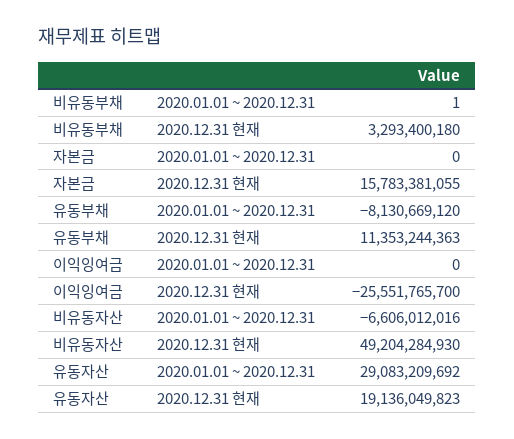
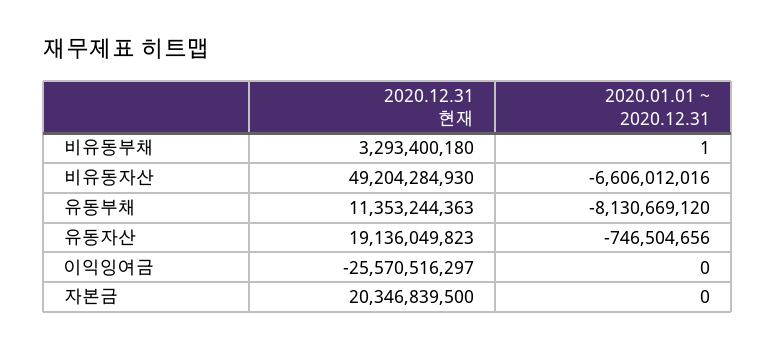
  {
    "비유동부채": {
      "2020.01.01 ~ 2020.12.31": 1,
      "2020.12.31 현재": 3293400180
    },
    "자본금": {
      "2020.01.01 ~ 2020.12.31": 0,
-     "2020.12.31 현재": 15783381055
+     "2020.12.31 현재": 20346839500
    },
    "유동부채": {
      "2020.01.01 ~ 2020.12.31": -8130669120,
      "2020.12.31 현재": 11353244363
    },
    "이익잉여금": {
      "2020.01.01 ~ 2020.12.31": 0,
-     "2020.12.31 현재": -25551765700
+     "2020.12.31 현재": -25570516297
    },
    "비유동자산": {
      "2020.01.01 ~ 2020.12.31": -6606012016,
      "2020.12.31 현재": 49204284930
    },
    "유동자산": {
-     "2020.01.01 ~ 2020.12.31": 29083209692,
+     "2020.01.01 ~ 2020.12.31": -746504656,
      "2020.12.31 현재": 19136049823
    }
  }

